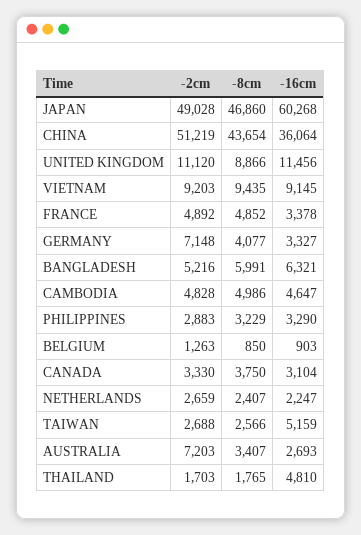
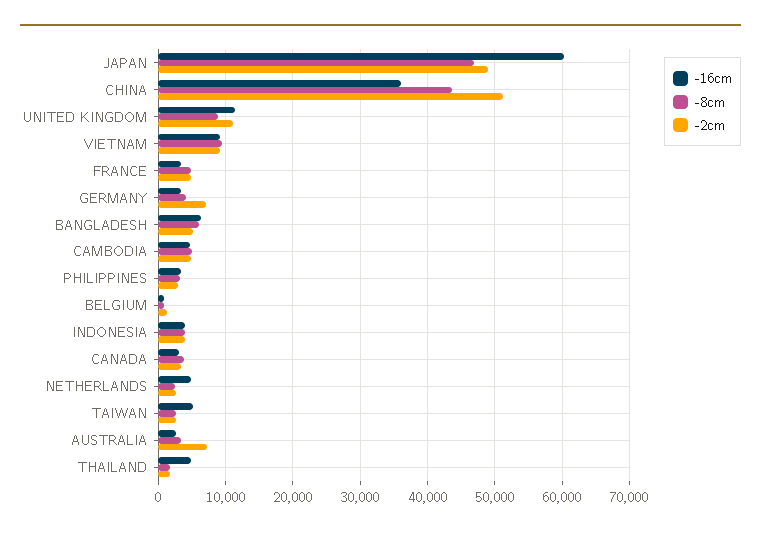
  {
    "-2cm": {
      "JAPAN": 49028,
      "CHINA": 51219,
      "UNITED KINGDOM": 11120,
      "VIETNAM": 9203,
      "FRANCE": 4892,
      "GERMANY": 7148,
      "BANGLADESH": 5216,
      "CAMBODIA": 4828,
      "PHILIPPINES": 2883,
      "BELGIUM": 1263,
      "CANADA": 3330,
      "NETHERLANDS": 2659,
      "TAIWAN": 2688,
      "AUSTRALIA": 7203,
-     "THAILAND": 1703
+     "THAILAND": 1703,
+     "INDONESIA": 4000
    },
    "-8cm": {
      "JAPAN": 46860,
      "CHINA": 43654,
      "UNITED KINGDOM": 8866,
      "VIETNAM": 9435,
      "FRANCE": 4852,
      "GERMANY": 4077,
      "BANGLADESH": 5991,
      "CAMBODIA": 4986,
      "PHILIPPINES": 3229,
      "BELGIUM": 850,
      "CANADA": 3750,
      "NETHERLANDS": 2407,
      "TAIWAN": 2566,
      "AUSTRALIA": 3407,
-     "THAILAND": 1765
+     "THAILAND": 1765,
+     "INDONESIA": 4000
    },
    "-16cm": {
      "JAPAN": 60268,
      "CHINA": 36064,
      "UNITED KINGDOM": 11456,
      "VIETNAM": 9145,
      "FRANCE": 3378,
      "GERMANY": 3327,
      "BANGLADESH": 6321,
      "CAMBODIA": 4647,
      "PHILIPPINES": 3290,
      "BELGIUM": 903,
      "CANADA": 3104,
-     "NETHERLANDS": 2247,
+     "NETHERLANDS": 5000,
      "TAIWAN": 5159,
      "AUSTRALIA": 2693,
-     "THAILAND": 4810
+     "THAILAND": 4810,
+     "INDONESIA": 4000
    }
  }

